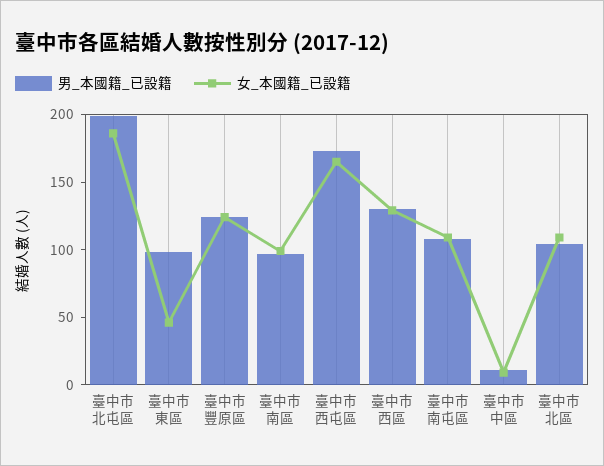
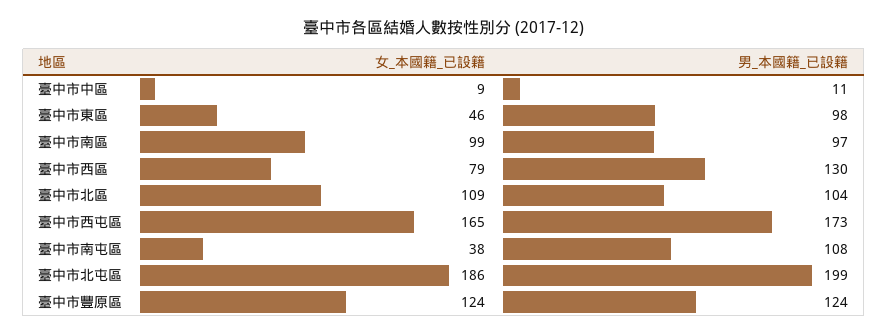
  {
    "男_本國籍_已設籍": {
      "臺中市北屯區": 199,
      "臺中市東區": 98,
      "臺中市豐原區": 124,
      "臺中市南區": 97,
      "臺中市西屯區": 173,
      "臺中市西區": 130,
      "臺中市南屯區": 108,
      "臺中市中區": 11,
      "臺中市北區": 104
    },
    "女_本國籍_已設籍": {
      "臺中市北屯區": 186,
      "臺中市東區": 46,
      "臺中市豐原區": 124,
      "臺中市南區": 99,
      "臺中市西屯區": 165,
-     "臺中市西區": 130,
+     "臺中市西區": 79,
-     "臺中市南屯區": 110,
+     "臺中市南屯區": 38,
      "臺中市中區": 9,
      "臺中市北區": 109
    }
  }

